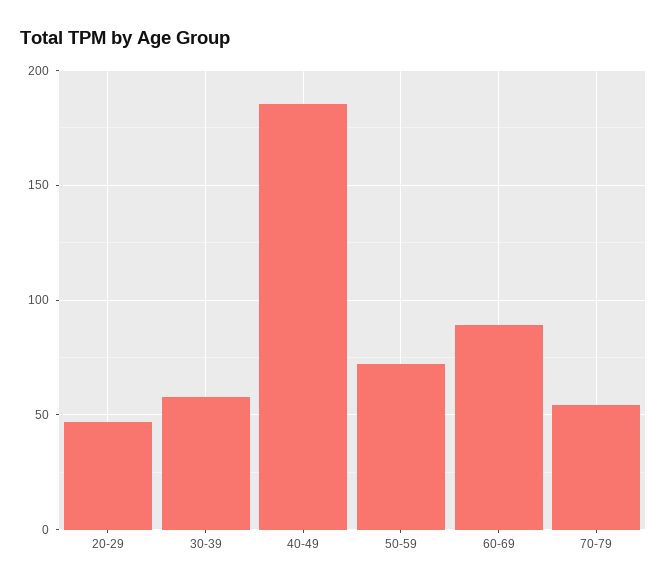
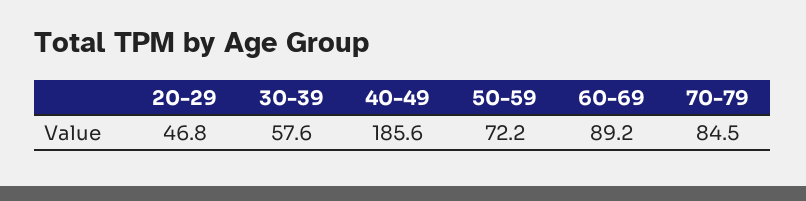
  {
    "20-29": 46.8,
    "30-39": 57.6,
    "40-49": 185.6,
    "50-59": 72.2,
    "60-69": 89.2,
-   "70-79": 55
+   "70-79": 84.5
  }

